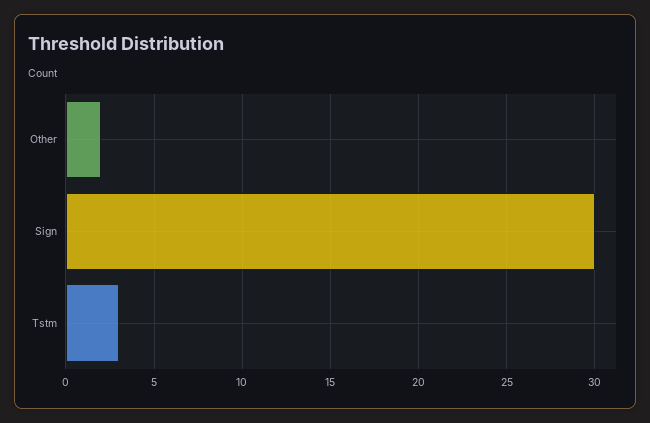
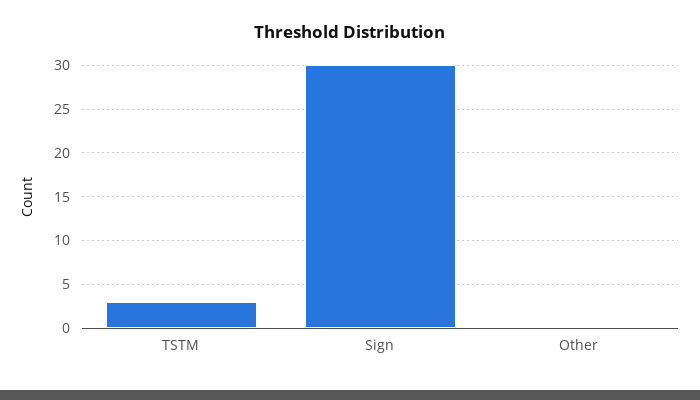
  {
-   "Other": 2,
+   "Other": 0,
    "Sign": 30,
    "Tstm": 3
  }

